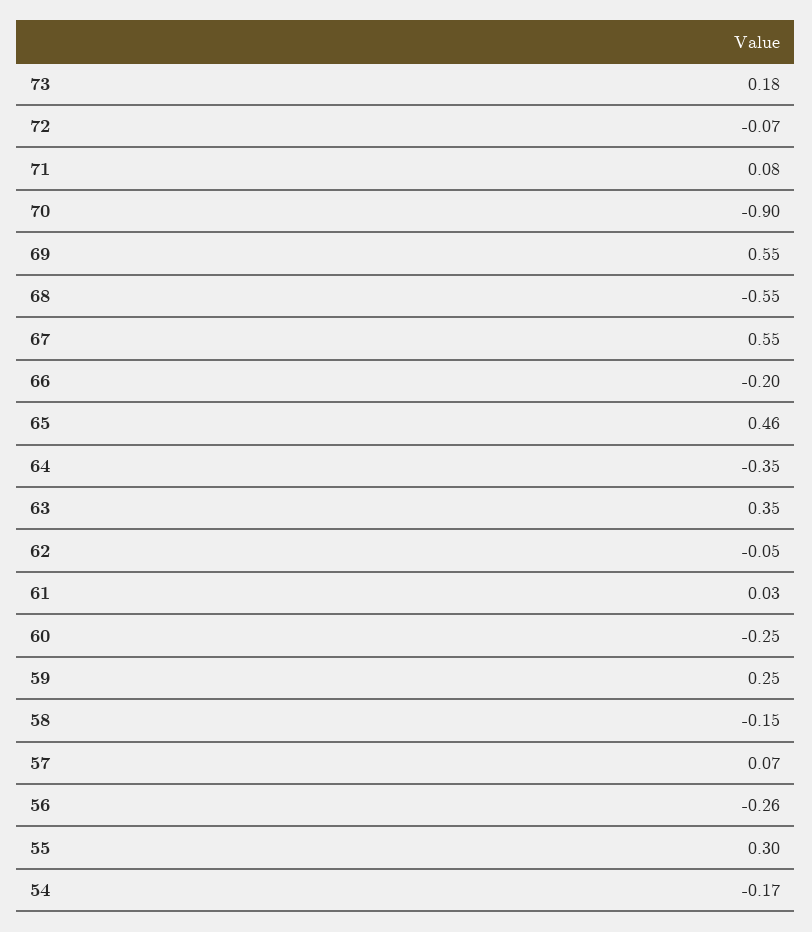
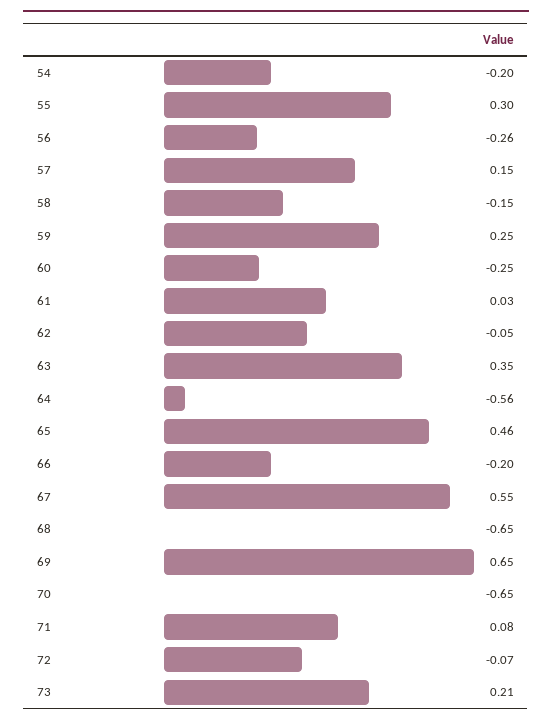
  {
-   "73": 0.18,
+   "73": 0.21,
    "72": -0.07,
    "71": 0.08,
-   "70": -0.9,
+   "70": -0.65,
-   "69": 0.55,
+   "69": 0.65,
-   "68": -0.55,
+   "68": -0.65,
    "67": 0.55,
    "66": -0.2,
    "65": 0.46,
-   "64": -0.35,
+   "64": -0.56,
    "63": 0.35,
    "62": -0.05,
    "61": 0.03,
    "60": -0.25,
    "59": 0.25,
    "58": -0.15,
-   "57": 0.07,
+   "57": 0.15,
    "56": -0.26,
    "55": 0.3,
-   "54": -0.17
+   "54": -0.2
  }

